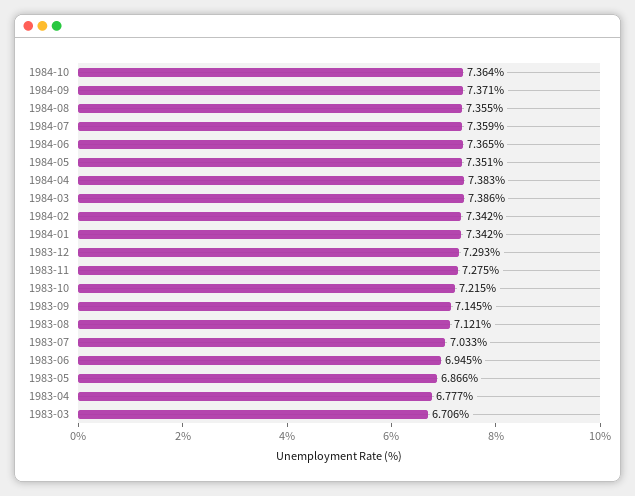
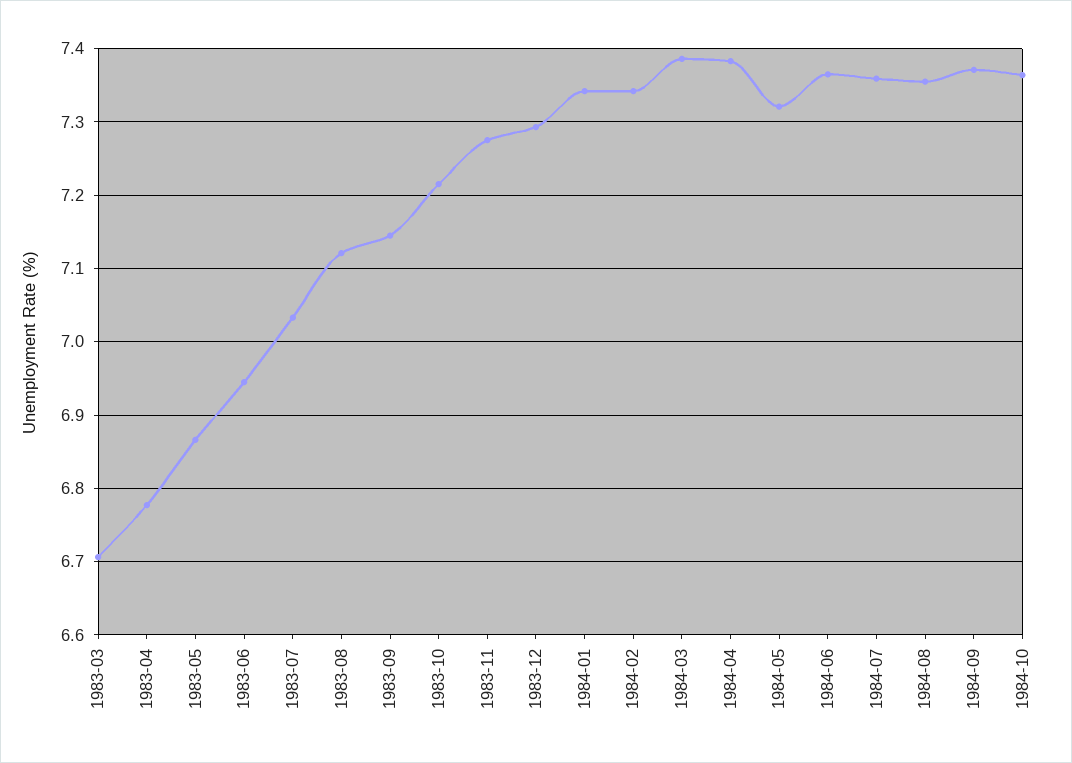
  {
    "1984-10": 7.364,
    "1984-09": 7.371,
    "1984-08": 7.355,
    "1984-07": 7.359,
    "1984-06": 7.365,
-   "1984-05": 7.351,
+   "1984-05": 7.32,
    "1984-04": 7.383,
    "1984-03": 7.386,
    "1984-02": 7.342,
    "1984-01": 7.342,
    "1983-12": 7.293,
    "1983-11": 7.275,
    "1983-10": 7.215,
    "1983-09": 7.145,
    "1983-08": 7.121,
    "1983-07": 7.033,
    "1983-06": 6.945,
    "1983-05": 6.866,
    "1983-04": 6.777,
    "1983-03": 6.706
  }

